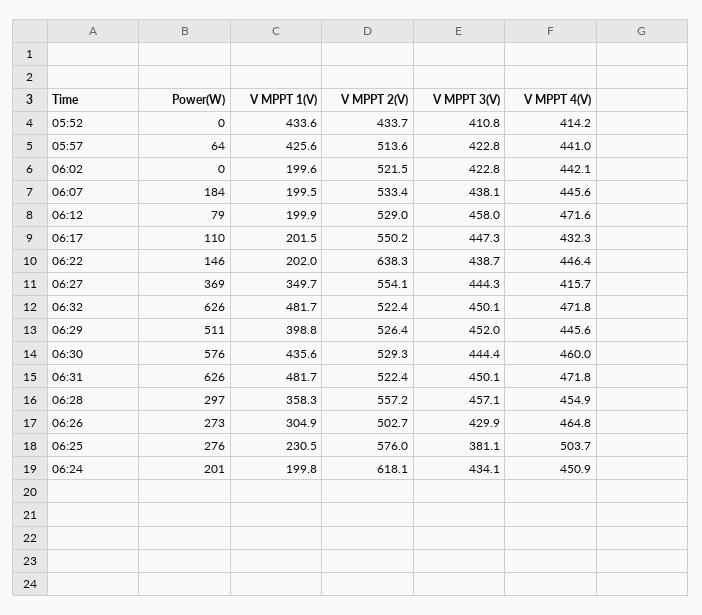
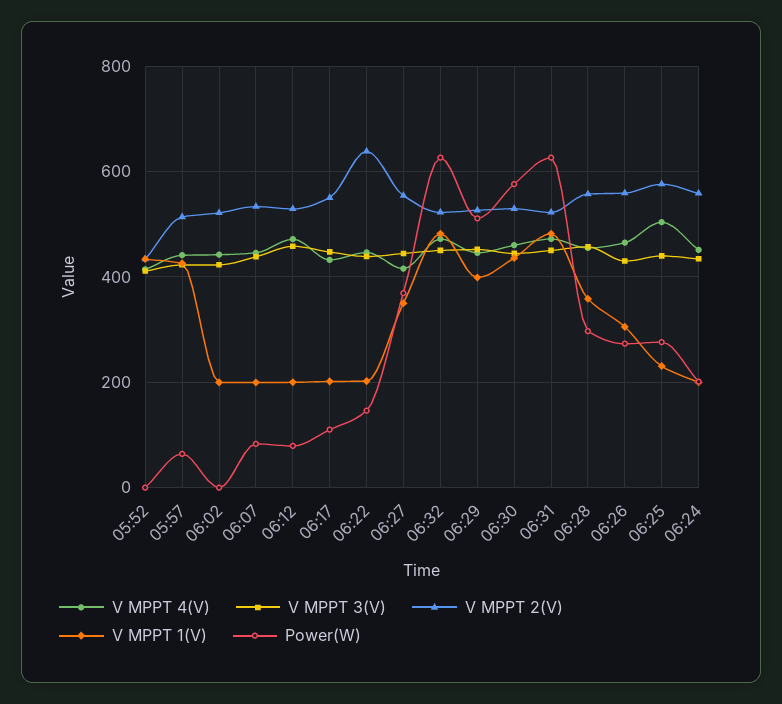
  {
    "Power(W)": {
      "05:52": 0,
      "05:57": 64,
      "06:02": 0,
-     "06:07": 184,
+     "06:07": 80,
      "06:12": 79,
      "06:17": 110,
      "06:22": 146,
      "06:27": 369,
      "06:32": 626,
      "06:29": 511,
      "06:30": 576,
      "06:31": 626,
      "06:28": 297,
      "06:26": 273,
      "06:25": 276,
      "06:24": 201
    },
    "V MPPT 1(V)": {
      "05:52": 433.6,
      "05:57": 425.6,
      "06:02": 199.6,
      "06:07": 199.5,
      "06:12": 199.9,
      "06:17": 201.5,
      "06:22": 202,
      "06:27": 349.7,
      "06:32": 481.7,
      "06:29": 398.8,
      "06:30": 435.6,
      "06:31": 481.7,
      "06:28": 358.3,
      "06:26": 304.9,
      "06:25": 230.5,
      "06:24": 199.8
    },
    "V MPPT 2(V)": {
      "05:52": 433.7,
      "05:57": 513.6,
      "06:02": 521.5,
      "06:07": 533.4,
      "06:12": 529,
      "06:17": 550.2,
      "06:22": 638.3,
      "06:27": 554.1,
      "06:32": 522.4,
      "06:29": 526.4,
      "06:30": 529.3,
      "06:31": 522.4,
      "06:28": 557.2,
-     "06:26": 502.7,
+     "06:26": 560,
      "06:25": 576,
-     "06:24": 618.1
+     "06:24": 560
    },
    "V MPPT 3(V)": {
      "05:52": 410.8,
      "05:57": 422.8,
      "06:02": 422.8,
      "06:07": 438.1,
      "06:12": 458,
      "06:17": 447.3,
      "06:22": 438.7,
      "06:27": 444.3,
      "06:32": 450.1,
      "06:29": 452,
      "06:30": 444.4,
      "06:31": 450.1,
      "06:28": 457.1,
      "06:26": 429.9,
-     "06:25": 381.1,
+     "06:25": 440,
      "06:24": 434.1
    },
    "V MPPT 4(V)": {
      "05:52": 414.2,
      "05:57": 441,
      "06:02": 442.1,
      "06:07": 445.6,
      "06:12": 471.6,
      "06:17": 432.3,
      "06:22": 446.4,
      "06:27": 415.7,
      "06:32": 471.8,
      "06:29": 445.6,
      "06:30": 460,
      "06:31": 471.8,
      "06:28": 454.9,
      "06:26": 464.8,
      "06:25": 503.7,
      "06:24": 450.9
    }
  }

